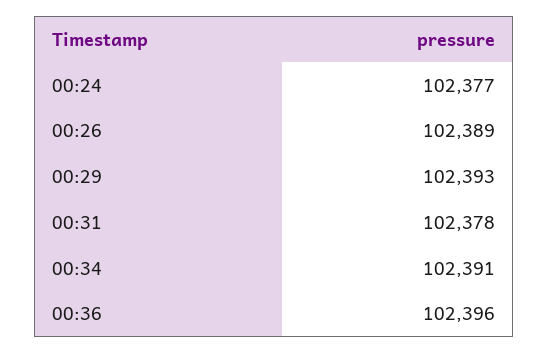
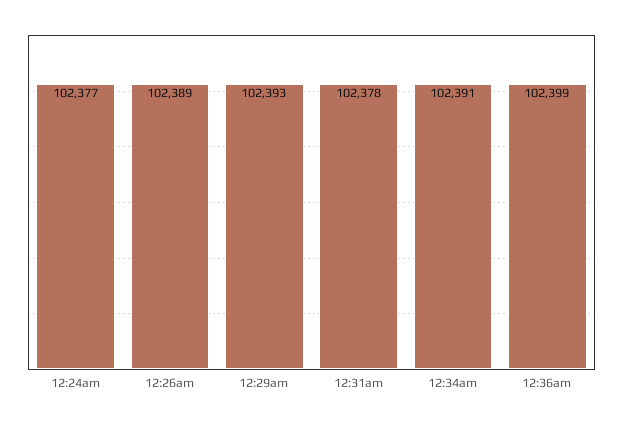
  {
    "00:24": 102377,
    "00:26": 102389,
    "00:29": 102393,
    "00:31": 102378,
    "00:34": 102391,
-   "00:36": 102396
+   "00:36": 102399
  }

